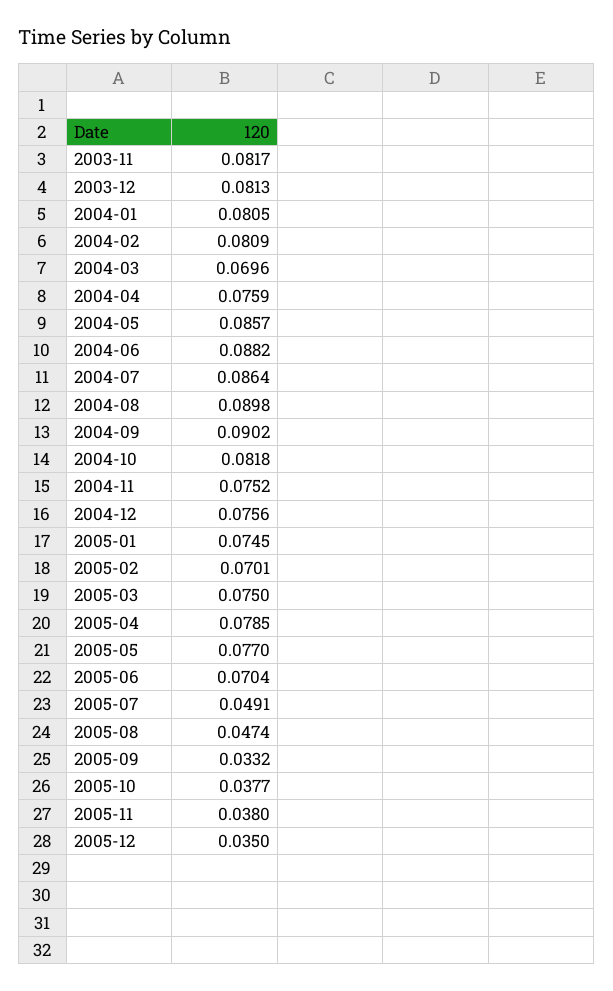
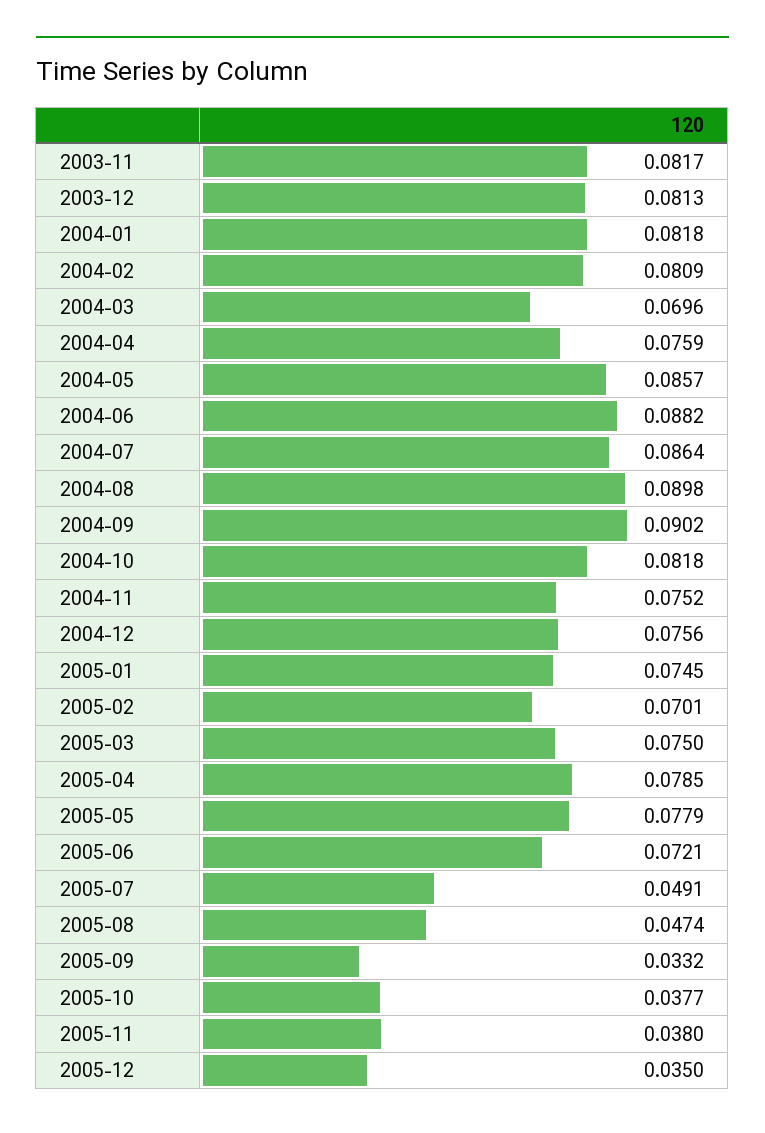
  {
    "2003-11": 0.0817,
    "2003-12": 0.0813,
-   "2004-01": 0.0805,
+   "2004-01": 0.0818,
    "2004-02": 0.0809,
    "2004-03": 0.0696,
    "2004-04": 0.0759,
    "2004-05": 0.0857,
    "2004-06": 0.0882,
    "2004-07": 0.0864,
    "2004-08": 0.0898,
    "2004-09": 0.0902,
    "2004-10": 0.0818,
    "2004-11": 0.0752,
    "2004-12": 0.0756,
    "2005-01": 0.0745,
    "2005-02": 0.0701,
    "2005-03": 0.075,
    "2005-04": 0.0785,
-   "2005-05": 0.077,
+   "2005-05": 0.0779,
-   "2005-06": 0.0704,
+   "2005-06": 0.0721,
    "2005-07": 0.0491,
    "2005-08": 0.0474,
    "2005-09": 0.0332,
    "2005-10": 0.0377,
    "2005-11": 0.038,
    "2005-12": 0.035
  }

